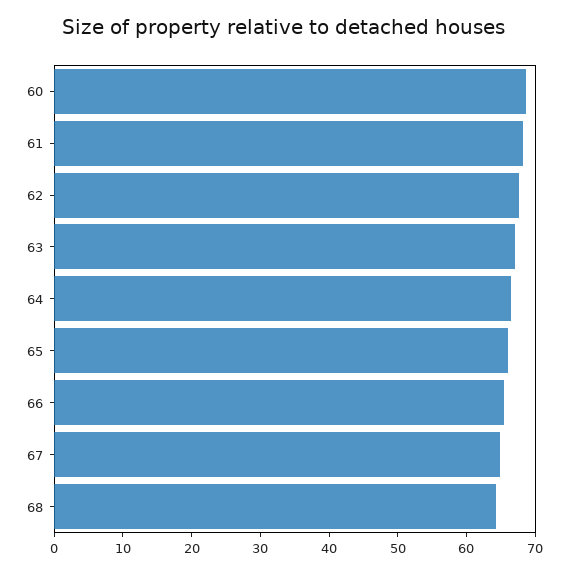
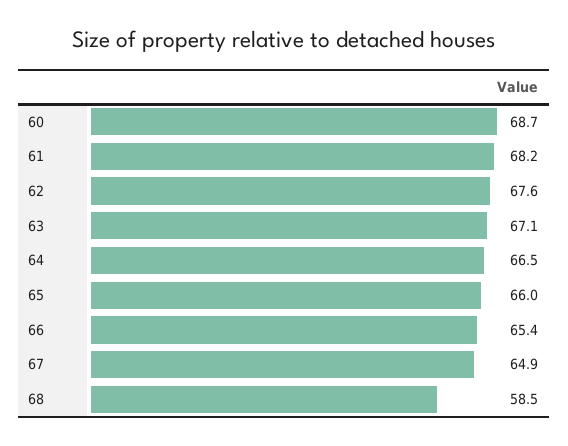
  {
    "60": 68.7,
    "61": 68.2,
    "62": 67.6,
    "63": 67.1,
    "64": 66.5,
    "65": 66,
    "66": 65.4,
    "67": 64.9,
-   "68": 64
+   "68": 58.5
  }

